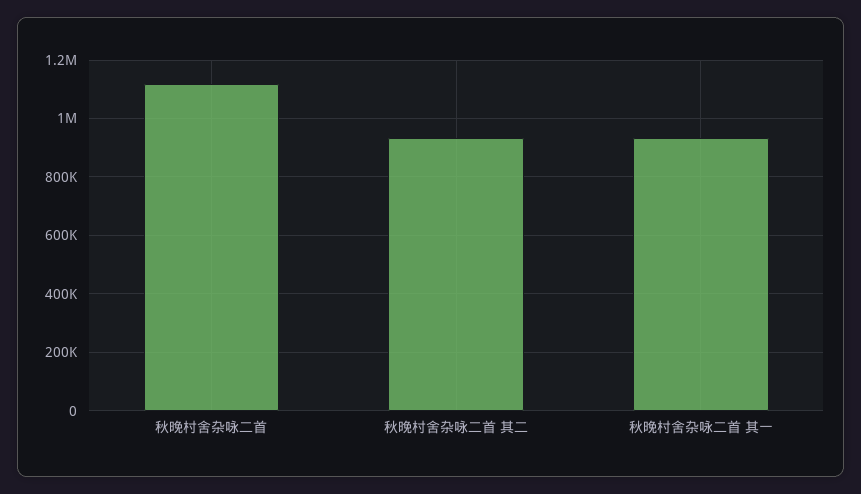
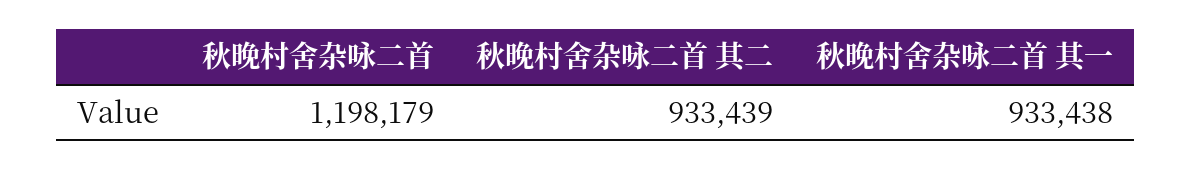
  {
-   "秋晚村舍杂咏二首": 1125000,
+   "秋晚村舍杂咏二首": 1198179,
    "秋晚村舍杂咏二首 其二": 933439,
    "秋晚村舍杂咏二首 其一": 933438
  }

